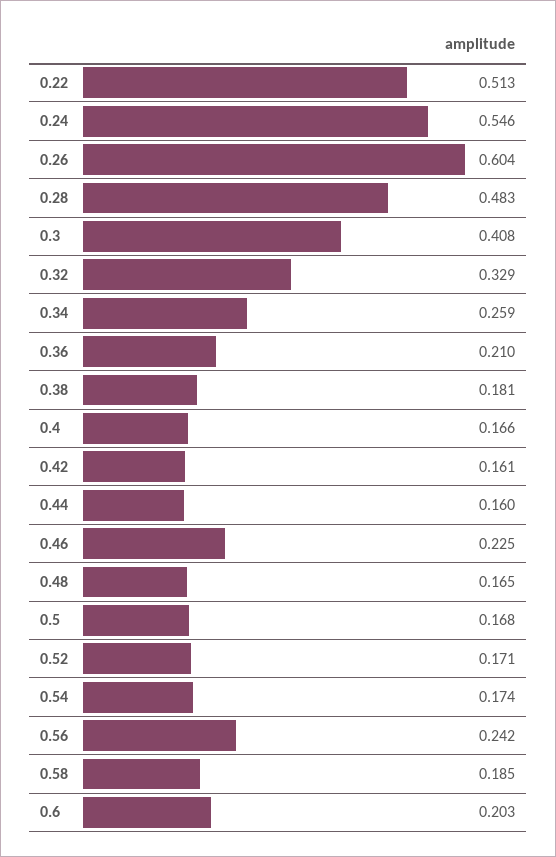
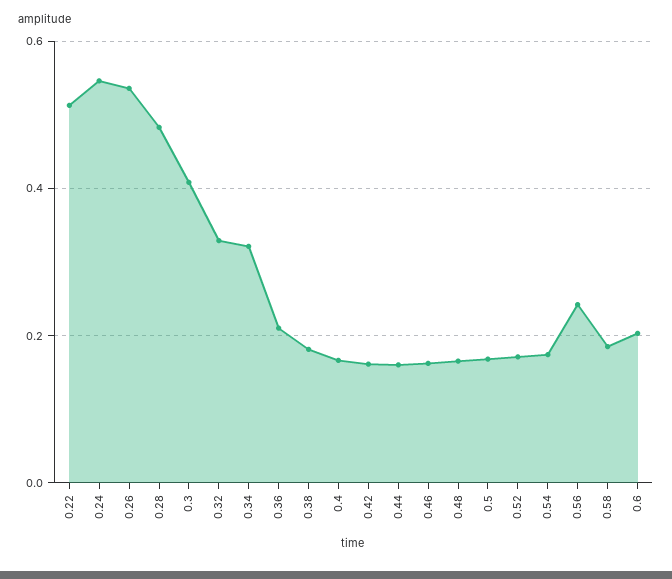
  {
    "0.22": 0.513,
    "0.24": 0.546,
-   "0.26": 0.604,
+   "0.26": 0.54,
    "0.28": 0.483,
    "0.3": 0.408,
    "0.32": 0.329,
-   "0.34": 0.259,
+   "0.34": 0.32,
    "0.36": 0.21,
    "0.38": 0.181,
    "0.4": 0.166,
    "0.42": 0.161,
    "0.44": 0.16,
-   "0.46": 0.225,
+   "0.46": 0.16,
    "0.48": 0.165,
    "0.5": 0.168,
    "0.52": 0.171,
    "0.54": 0.174,
    "0.56": 0.242,
    "0.58": 0.185,
    "0.6": 0.203
  }

